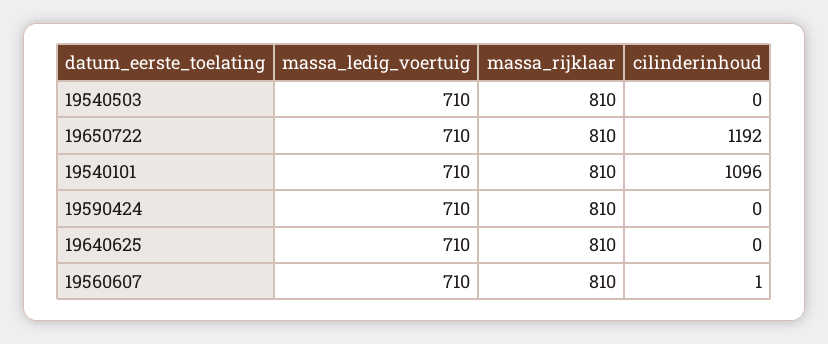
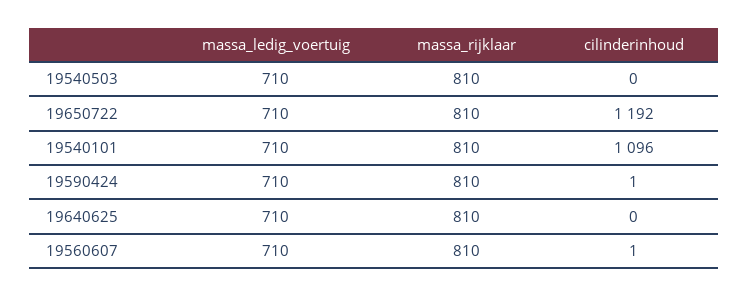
  {
    "massa_ledig_voertuig": {
      "19540503": 710,
      "19650722": 710,
      "19540101": 710,
      "19590424": 710,
      "19640625": 710,
      "19560607": 710
    },
    "massa_rijklaar": {
      "19540503": 810,
      "19650722": 810,
      "19540101": 810,
      "19590424": 810,
      "19640625": 810,
      "19560607": 810
    },
    "cilinderinhoud": {
      "19540503": 0,
      "19650722": 1192,
      "19540101": 1096,
-     "19590424": 0,
+     "19590424": 1,
      "19640625": 0,
      "19560607": 1
    }
  }

